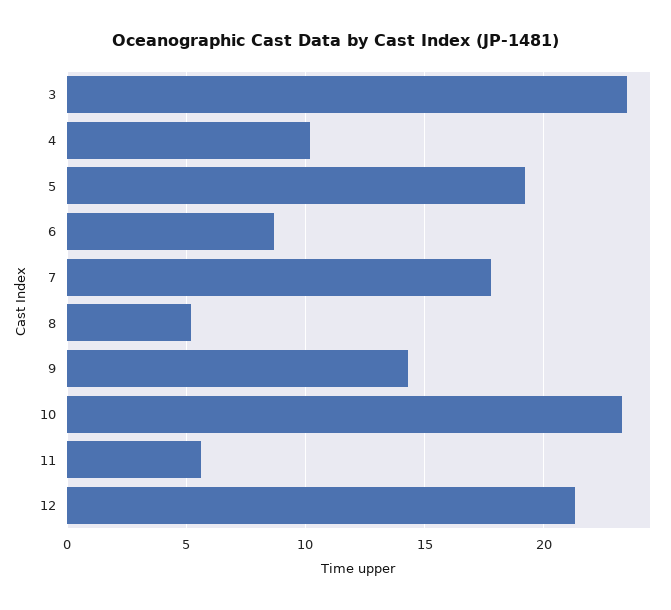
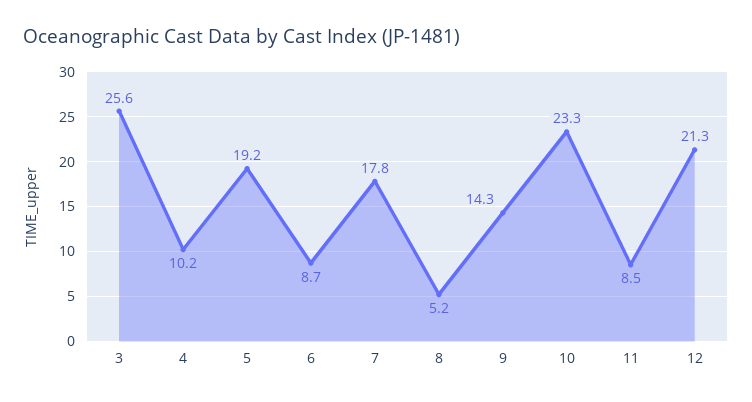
  {
-   "3": 23.5,
+   "3": 25.6,
    "4": 10.2,
    "5": 19.2,
    "6": 8.7,
    "7": 17.8,
    "8": 5.2,
    "9": 14.3,
    "10": 23.3,
-   "11": 5.5,
+   "11": 8.5,
    "12": 21.3
  }

